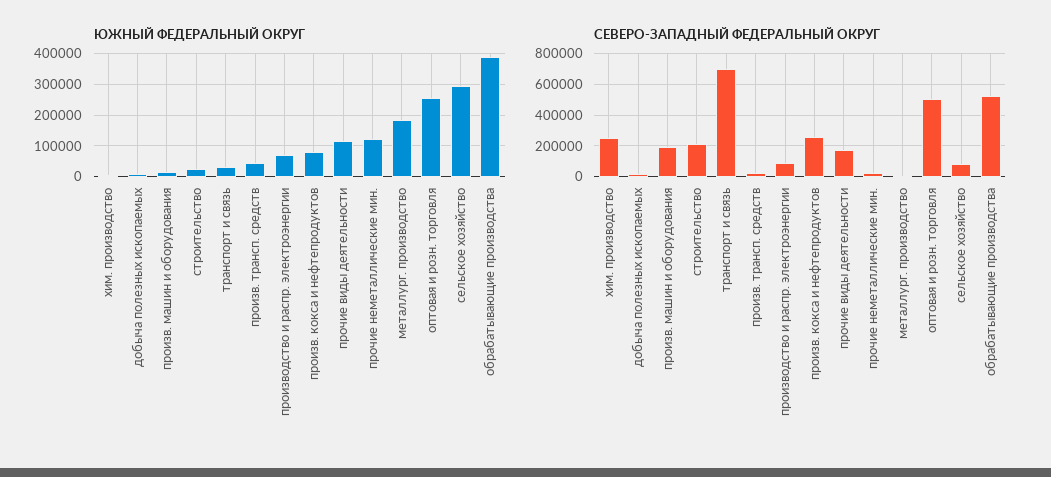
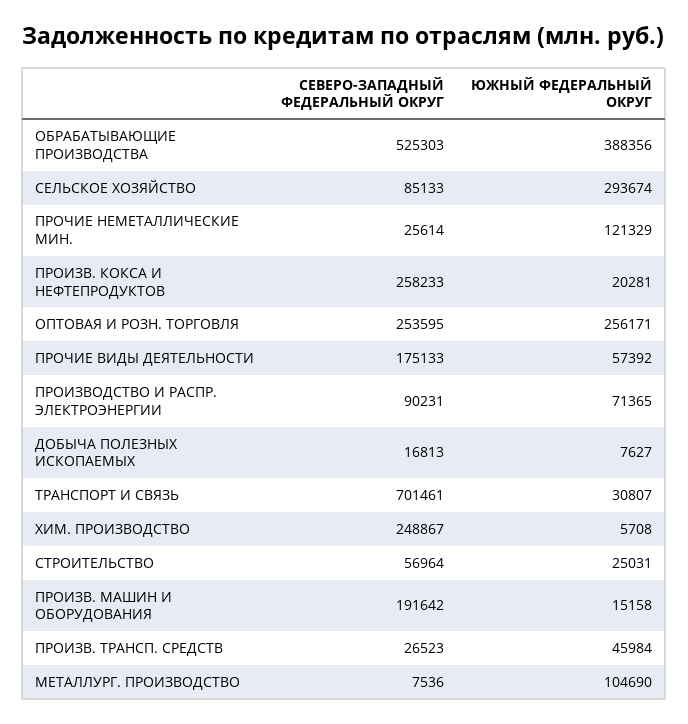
  {
    "ЮЖНЫЙ ФЕДЕРАЛЬНЫЙ ОКРУГ": {
      "хим. производство": 5708,
      "добыча полезных ископаемых": 7627,
      "произв. машин и оборудования": 15158,
      "строительство": 25031,
      "транспорт и связь": 30807,
      "произв. трансп. средств": 45984,
      "производство и распр. электроэнергии": 71365,
-     "произв. кокса и нефтепродуктов": 80000,
+     "произв. кокса и нефтепродуктов": 20281,
-     "прочие виды деятельности": 120000,
+     "прочие виды деятельности": 57392,
      "прочие неметаллические мин.": 121329,
-     "металлург. производство": 180000,
+     "металлург. производство": 104690,
      "оптовая и розн. торговля": 256171,
      "сельское хозяйство": 293674,
      "обрабатывающие производства": 388356
    },
    "СЕВЕРО-ЗАПАДНЫЙ ФЕДЕРАЛЬНЫЙ ОКРУГ": {
      "хим. производство": 248867,
      "добыча полезных ископаемых": 16813,
      "произв. машин и оборудования": 191642,
-     "строительство": 200000,
+     "строительство": 56964,
      "транспорт и связь": 701461,
      "произв. трансп. средств": 26523,
      "производство и распр. электроэнергии": 90231,
      "произв. кокса и нефтепродуктов": 258233,
      "прочие виды деятельности": 175133,
      "прочие неметаллические мин.": 25614,
      "металлург. производство": 7536,
-     "оптовая и розн. торговля": 500000,
+     "оптовая и розн. торговля": 253595,
      "сельское хозяйство": 85133,
      "обрабатывающие производства": 525303
    }
  }

